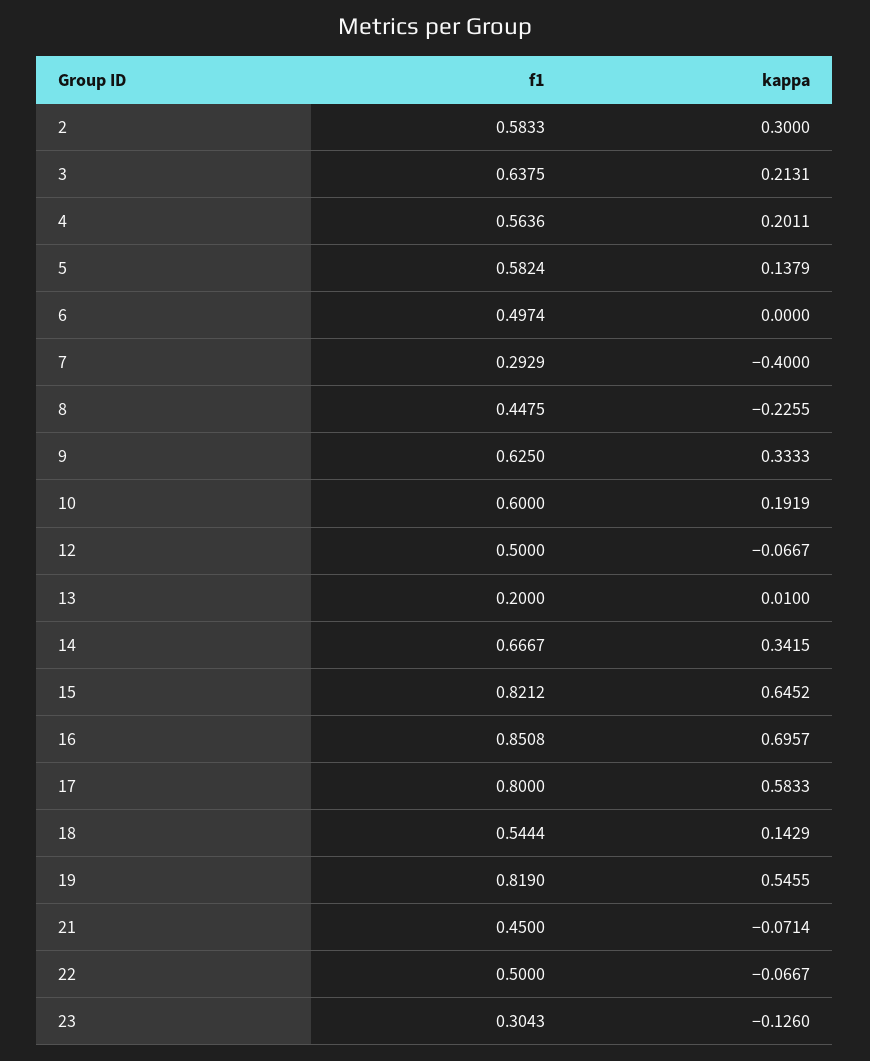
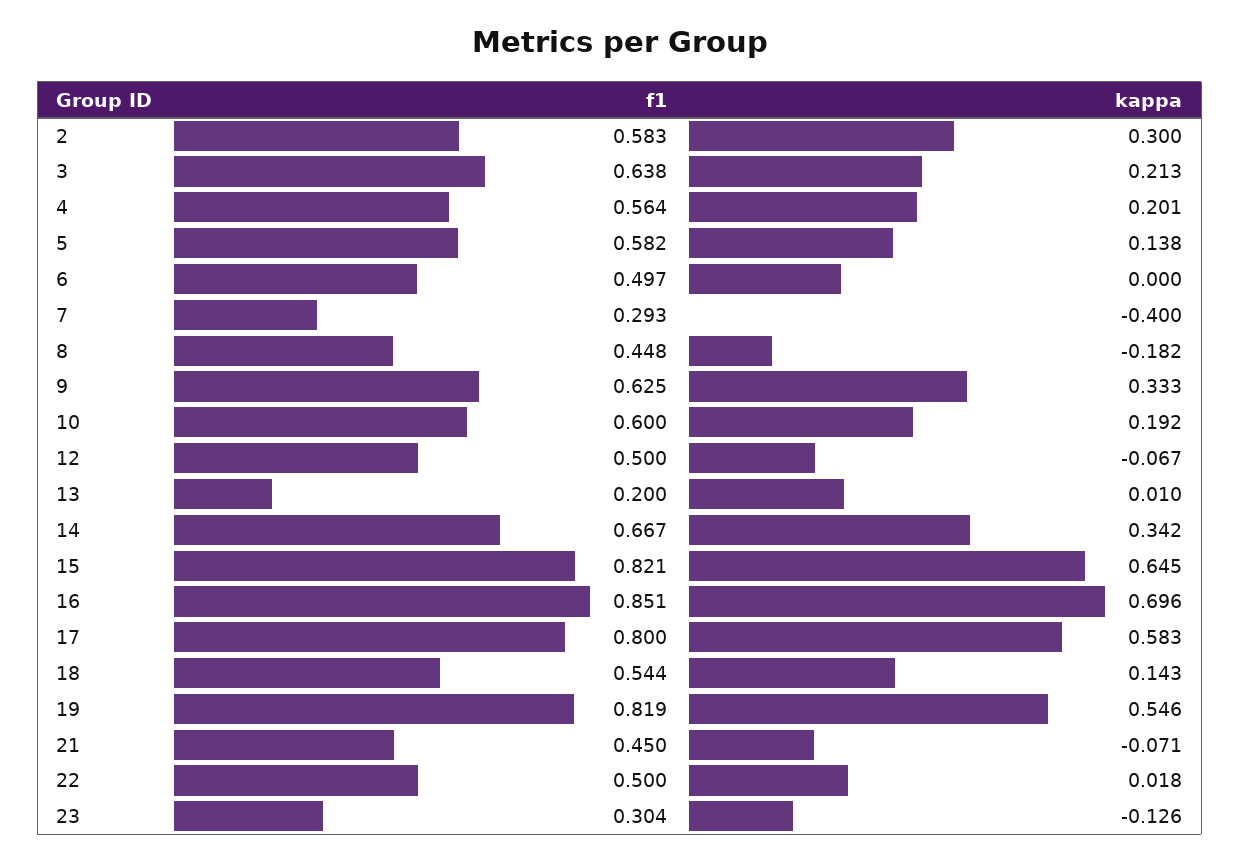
  {
    "f1": {
      "2": 0.5833,
      "3": 0.6375,
      "4": 0.5636,
      "5": 0.5824,
      "6": 0.4974,
      "7": 0.2929,
      "8": 0.4475,
      "9": 0.625,
      "10": 0.6,
      "12": 0.5,
      "13": 0.2,
      "14": 0.6667,
      "15": 0.8212,
      "16": 0.8508,
      "17": 0.8,
      "18": 0.5444,
      "19": 0.819,
      "21": 0.45,
      "22": 0.5,
      "23": 0.3043
    },
    "kappa": {
      "2": 0.3,
      "3": 0.2131,
      "4": 0.2011,
      "5": 0.1379,
      "6": 0,
      "7": -0.4,
-     "8": -0.2255,
+     "8": -0.182,
      "9": 0.3333,
      "10": 0.1919,
      "12": -0.0667,
      "13": 0.01,
      "14": 0.3415,
      "15": 0.6452,
      "16": 0.6957,
      "17": 0.5833,
      "18": 0.1429,
      "19": 0.5455,
      "21": -0.0714,
-     "22": -0.0667,
+     "22": 0.018,
      "23": -0.126
    }
  }

